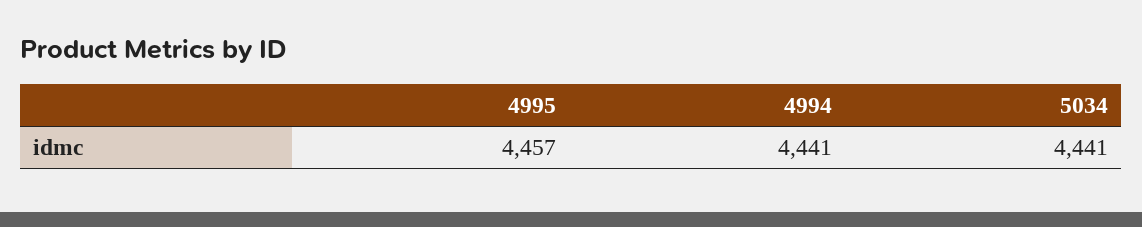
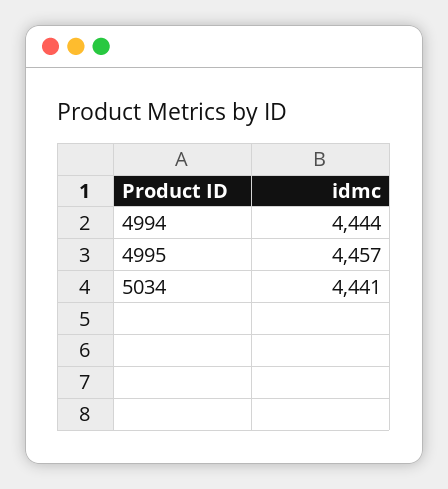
  {
    "4995": 4457,
-   "4994": 4441,
+   "4994": 4444,
    "5034": 4441
  }

